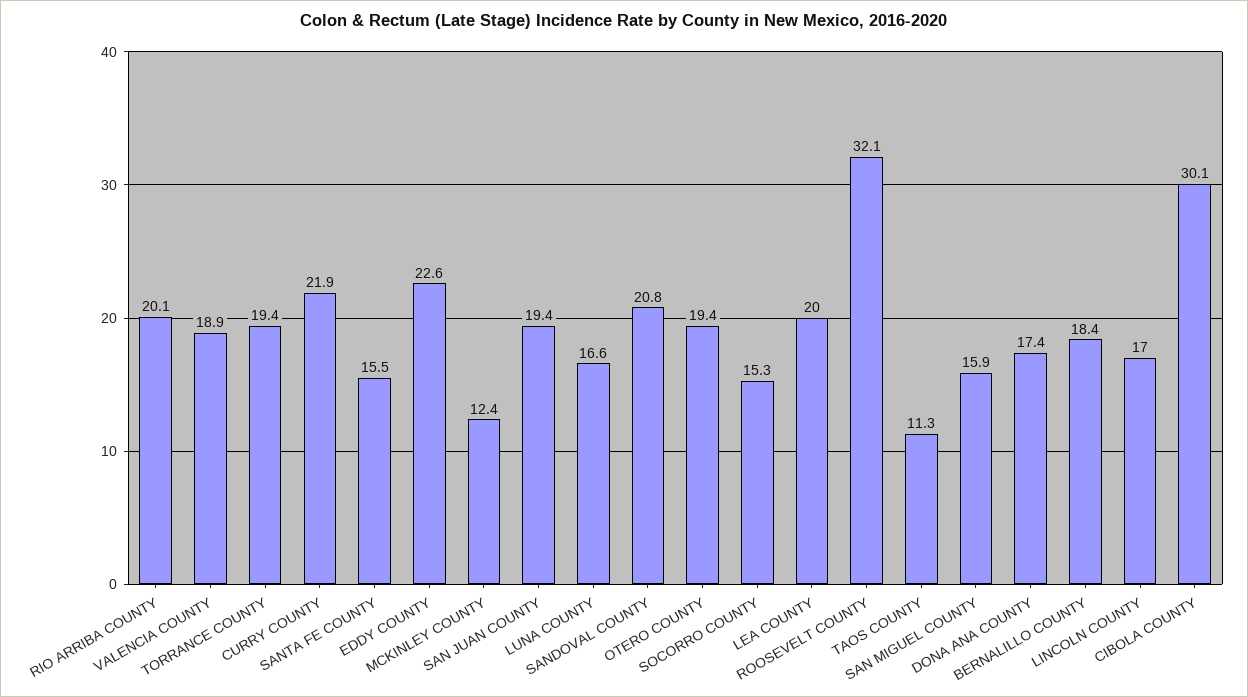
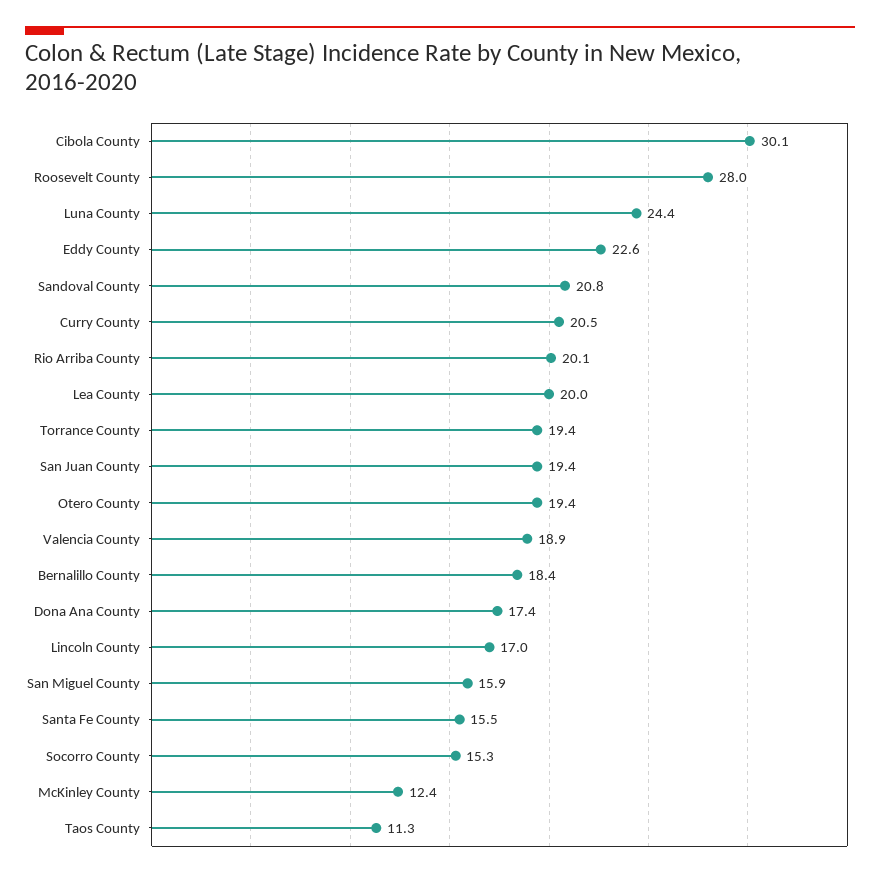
  {
    "RIO ARRIBA COUNTY": 20.1,
    "VALENCIA COUNTY": 18.9,
    "TORRANCE COUNTY": 19.4,
-   "CURRY COUNTY": 21.9,
+   "CURRY COUNTY": 20.5,
    "SANTA FE COUNTY": 15.5,
    "EDDY COUNTY": 22.6,
    "MCKINLEY COUNTY": 12.4,
    "SAN JUAN COUNTY": 19.4,
-   "LUNA COUNTY": 16.6,
+   "LUNA COUNTY": 24.4,
    "SANDOVAL COUNTY": 20.8,
    "OTERO COUNTY": 19.4,
    "SOCORRO COUNTY": 15.3,
    "LEA COUNTY": 20,
-   "ROOSEVELT COUNTY": 32.1,
+   "ROOSEVELT COUNTY": 28,
    "TAOS COUNTY": 11.3,
    "SAN MIGUEL COUNTY": 15.9,
    "DONA ANA COUNTY": 17.4,
    "BERNALILLO COUNTY": 18.4,
    "LINCOLN COUNTY": 17,
    "CIBOLA COUNTY": 30.1
  }

